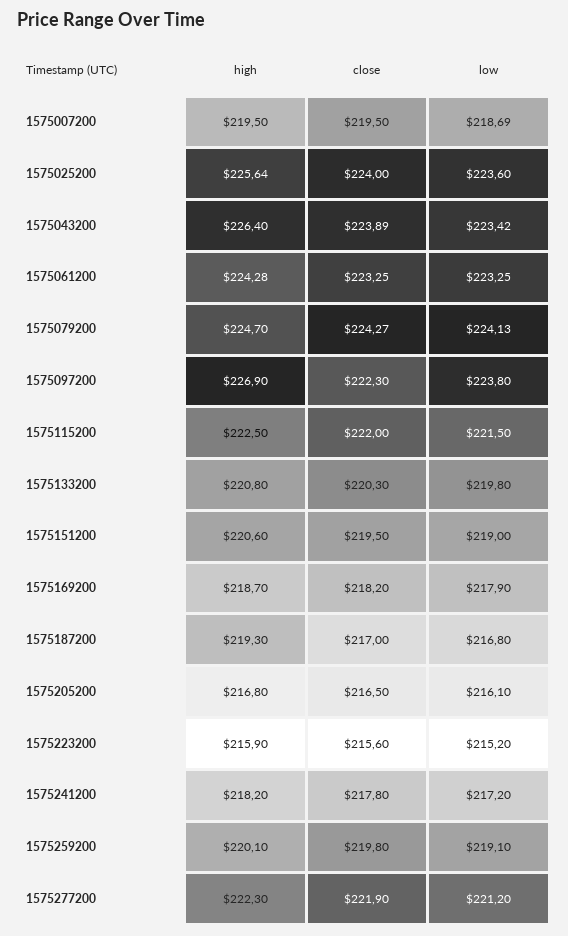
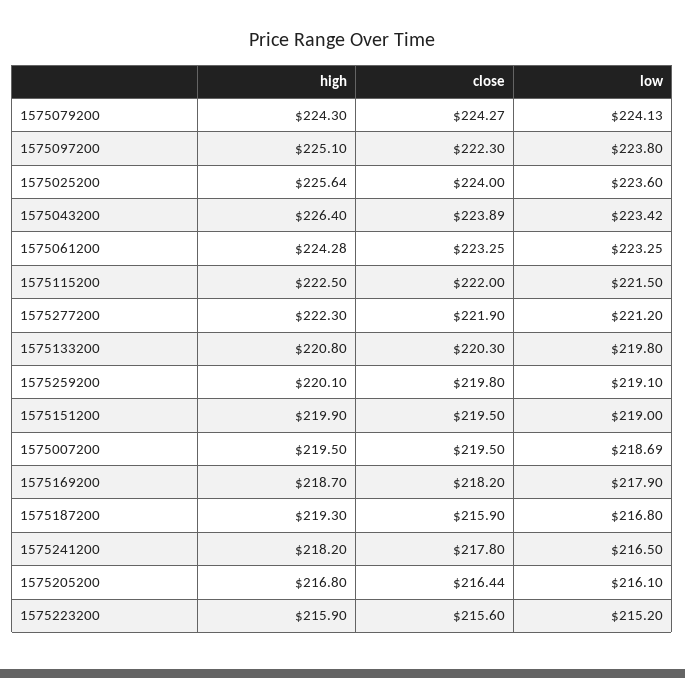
  {
    "high": {
      "1575007200": 219.5,
      "1575025200": 225.64,
      "1575043200": 226.4,
      "1575061200": 224.28,
-     "1575079200": 224.7,
+     "1575079200": 224.3,
-     "1575097200": 226.9,
+     "1575097200": 225.1,
      "1575115200": 222.5,
      "1575133200": 220.8,
-     "1575151200": 220.6,
+     "1575151200": 219.9,
      "1575169200": 218.7,
      "1575187200": 219.3,
      "1575205200": 216.8,
      "1575223200": 215.9,
      "1575241200": 218.2,
      "1575259200": 220.1,
      "1575277200": 222.3
    },
    "close": {
      "1575007200": 219.5,
      "1575025200": 224,
      "1575043200": 223.89,
      "1575061200": 223.25,
      "1575079200": 224.27,
      "1575097200": 222.3,
      "1575115200": 222,
      "1575133200": 220.3,
      "1575151200": 219.5,
      "1575169200": 218.2,
-     "1575187200": 217,
+     "1575187200": 215.9,
-     "1575205200": 216.5,
+     "1575205200": 216.44,
      "1575223200": 215.6,
      "1575241200": 217.8,
      "1575259200": 219.8,
      "1575277200": 221.9
    },
    "low": {
      "1575007200": 218.69,
      "1575025200": 223.6,
      "1575043200": 223.42,
      "1575061200": 223.25,
      "1575079200": 224.13,
      "1575097200": 223.8,
      "1575115200": 221.5,
      "1575133200": 219.8,
      "1575151200": 219,
      "1575169200": 217.9,
      "1575187200": 216.8,
      "1575205200": 216.1,
      "1575223200": 215.2,
-     "1575241200": 217.2,
+     "1575241200": 216.5,
      "1575259200": 219.1,
      "1575277200": 221.2
    }
  }

